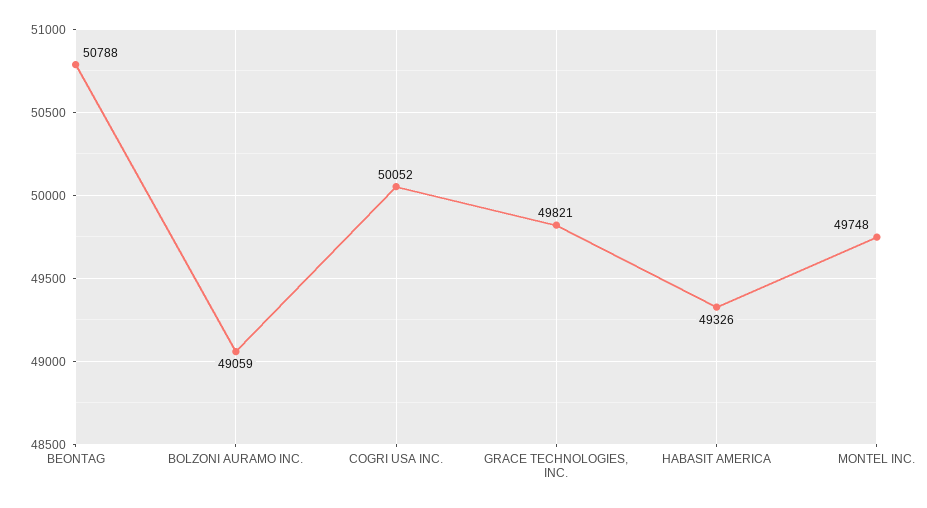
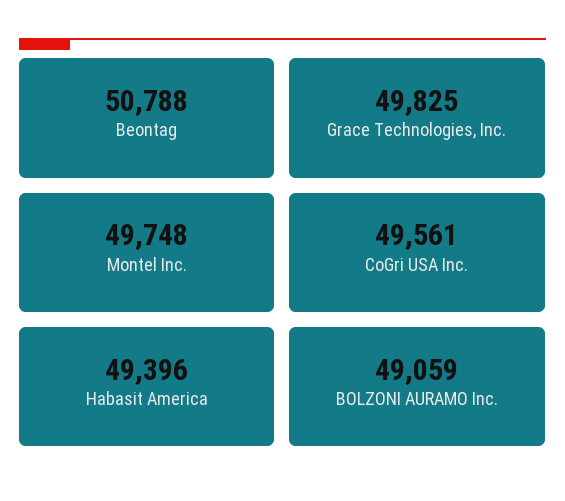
  {
    "BEONTAG": 50788,
    "BOLZONI AURAMO INC.": 49059,
-   "COGRI USA INC.": 50052,
+   "COGRI USA INC.": 49561,
-   "GRACE TECHNOLOGIES, INC.": 49821,
+   "GRACE TECHNOLOGIES, INC.": 49825,
-   "HABASIT AMERICA": 49326,
+   "HABASIT AMERICA": 49396,
    "MONTEL INC.": 49748
  }

